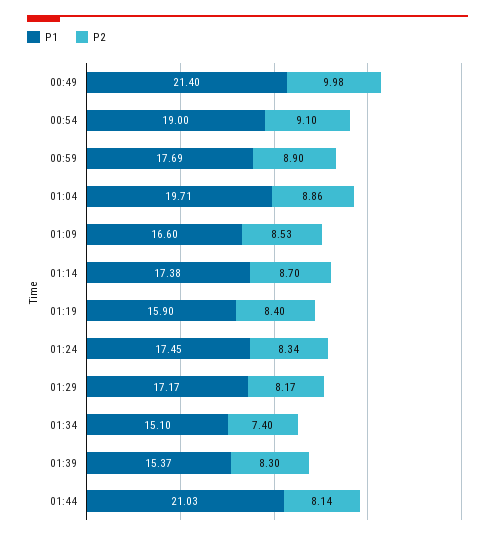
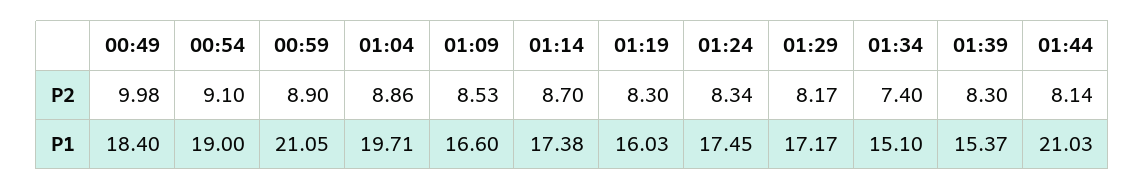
  {
    "P1": {
-     "00:49": 21.4,
+     "00:49": 18.4,
      "00:54": 19,
-     "00:59": 17.69,
+     "00:59": 21.05,
      "01:04": 19.71,
      "01:09": 16.6,
      "01:14": 17.38,
-     "01:19": 15.9,
+     "01:19": 16.03,
      "01:24": 17.45,
      "01:29": 17.17,
      "01:34": 15.1,
      "01:39": 15.37,
      "01:44": 21.03
    },
    "P2": {
      "00:49": 9.98,
      "00:54": 9.1,
      "00:59": 8.9,
      "01:04": 8.86,
      "01:09": 8.53,
      "01:14": 8.7,
-     "01:19": 8.4,
+     "01:19": 8.3,
      "01:24": 8.34,
      "01:29": 8.17,
      "01:34": 7.4,
      "01:39": 8.3,
      "01:44": 8.14
    }
  }

